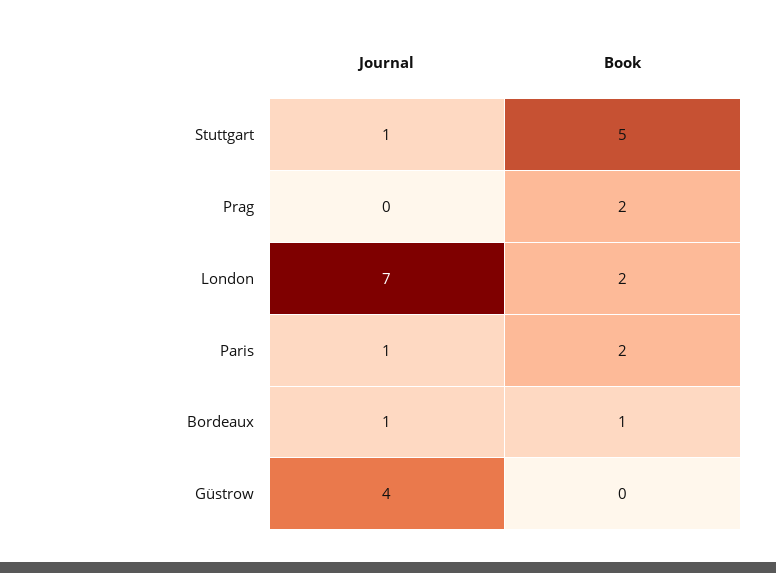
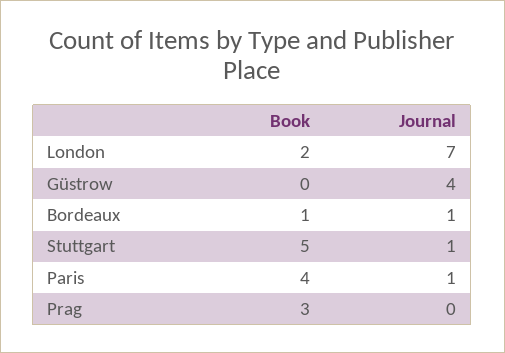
  {
    "Journal": {
      "Stuttgart": 1,
      "Prag": 0,
      "London": 7,
      "Paris": 1,
      "Bordeaux": 1,
      "Güstrow": 4
    },
    "Book": {
      "Stuttgart": 5,
-     "Prag": 2,
+     "Prag": 3,
      "London": 2,
-     "Paris": 2,
+     "Paris": 4,
      "Bordeaux": 1,
      "Güstrow": 0
    }
  }

